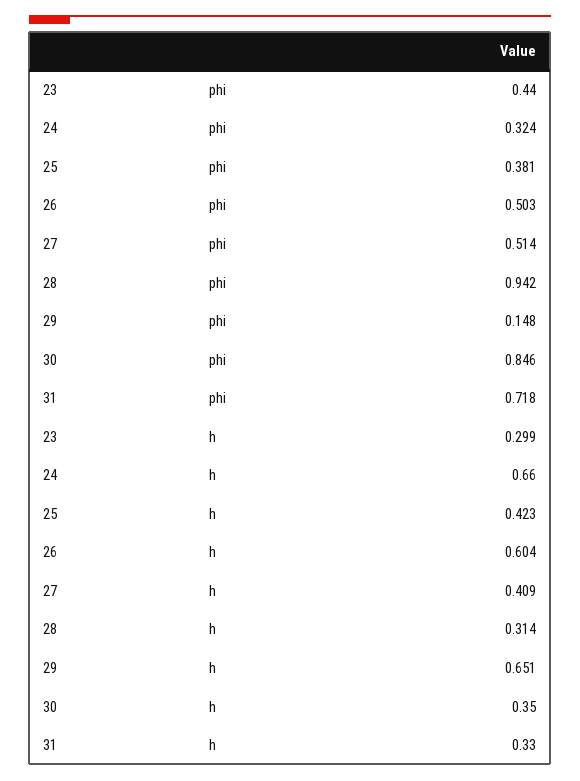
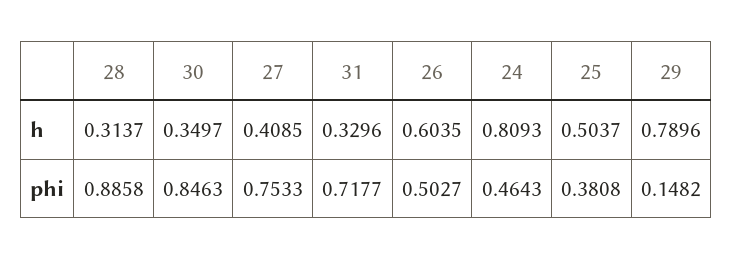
  {
-   "23": {
-     "phi": 0.44,
-     "h": 0.299
-   },
    "24": {
-     "phi": 0.324,
+     "phi": 0.4643,
-     "h": 0.66
+     "h": 0.8093
    },
    "25": {
      "phi": 0.3808,
-     "h": 0.423
+     "h": 0.5037
    },
    "26": {
      "phi": 0.5027,
      "h": 0.6035
    },
    "27": {
-     "phi": 0.514,
+     "phi": 0.7533,
      "h": 0.4085
    },
    "28": {
-     "phi": 0.942,
+     "phi": 0.8858,
      "h": 0.3137
    },
    "29": {
      "phi": 0.1482,
-     "h": 0.651
+     "h": 0.7896
    },
    "30": {
      "phi": 0.8463,
      "h": 0.3497
    },
    "31": {
      "phi": 0.7177,
      "h": 0.3296
    }
  }

